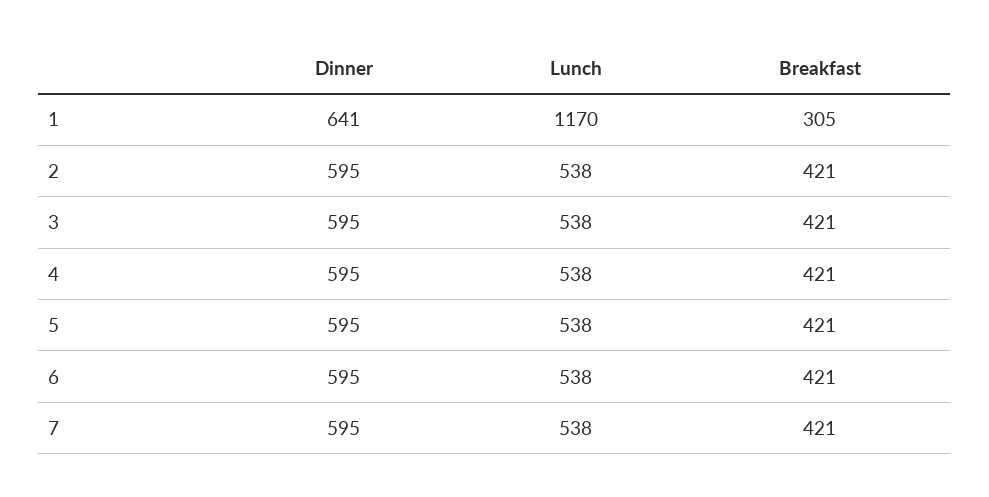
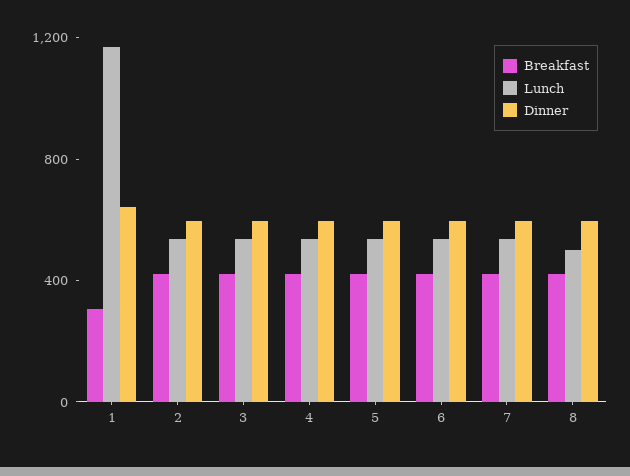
  {
    "Dinner": {
      "1": 641,
      "2": 595,
      "3": 595,
      "4": 595,
      "5": 595,
      "6": 595,
-     "7": 595
+     "7": 595,
+     "8": 600
    },
    "Lunch": {
      "1": 1170,
      "2": 538,
      "3": 538,
      "4": 538,
      "5": 538,
      "6": 538,
-     "7": 538
+     "7": 538,
+     "8": 500
    },
    "Breakfast": {
      "1": 305,
      "2": 421,
      "3": 421,
      "4": 421,
      "5": 421,
      "6": 421,
-     "7": 421
+     "7": 421,
+     "8": 400
    }
  }

